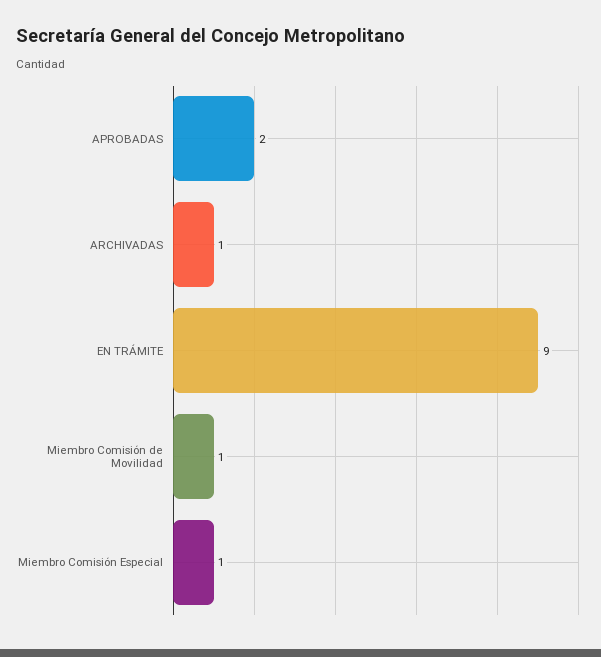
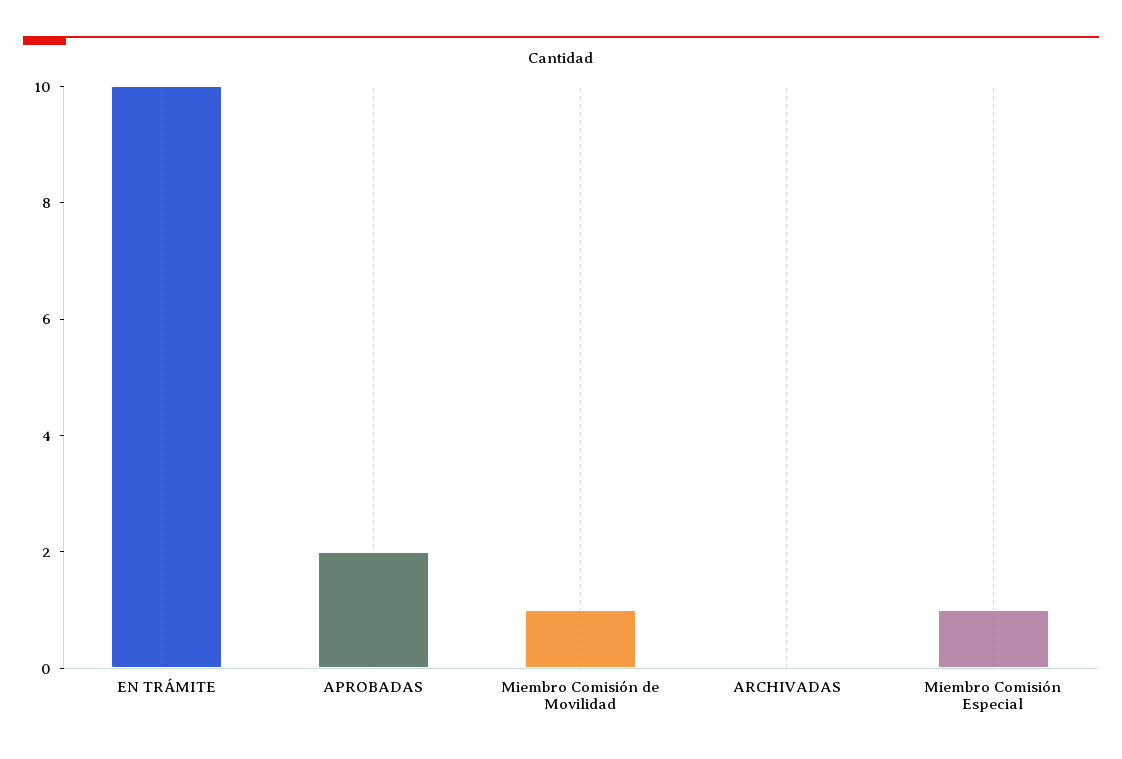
  {
    "APROBADAS": 2,
-   "ARCHIVADAS": 1,
+   "ARCHIVADAS": 0,
-   "EN TRÁMITE": 9,
+   "EN TRÁMITE": 10,
    "Miembro Comisión de Movilidad": 1,
    "Miembro Comisión Especial": 1
  }

